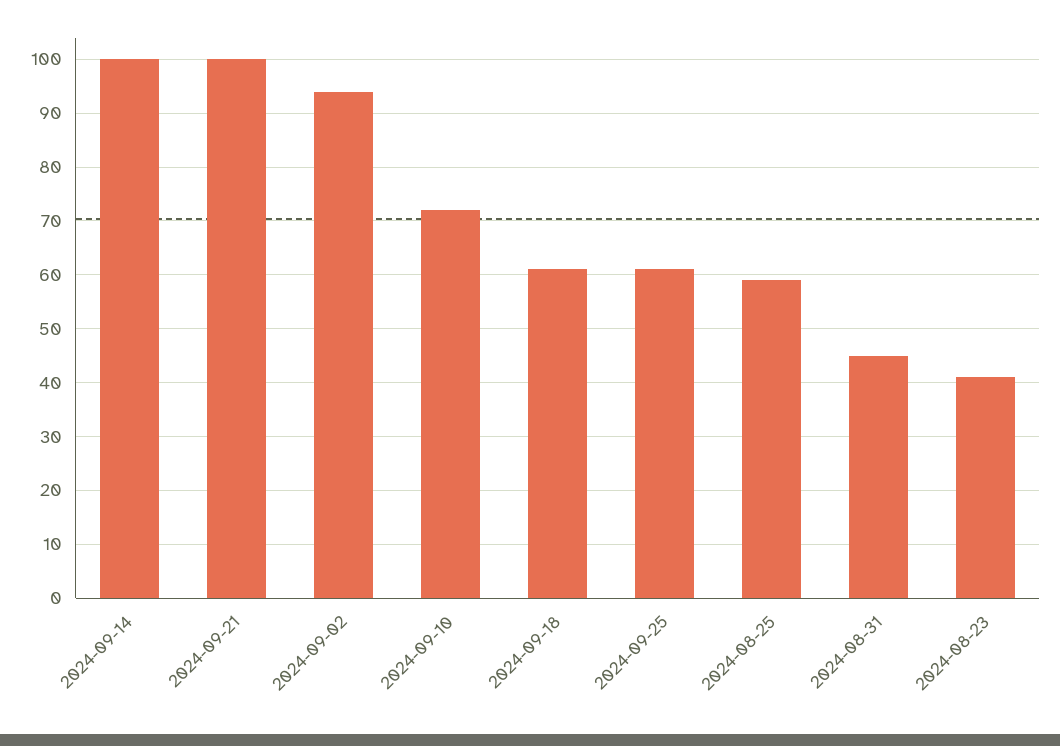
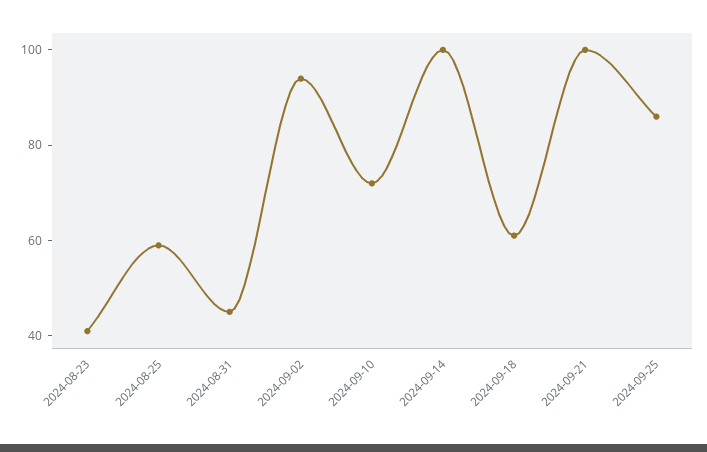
  {
    "2024-09-14": 100,
    "2024-09-21": 100,
    "2024-09-02": 95,
    "2024-09-10": 70,
    "2024-09-18": 60,
-   "2024-09-25": 60,
+   "2024-09-25": 85,
    "2024-08-25": 60,
    "2024-08-31": 45,
    "2024-08-23": 40
  }

